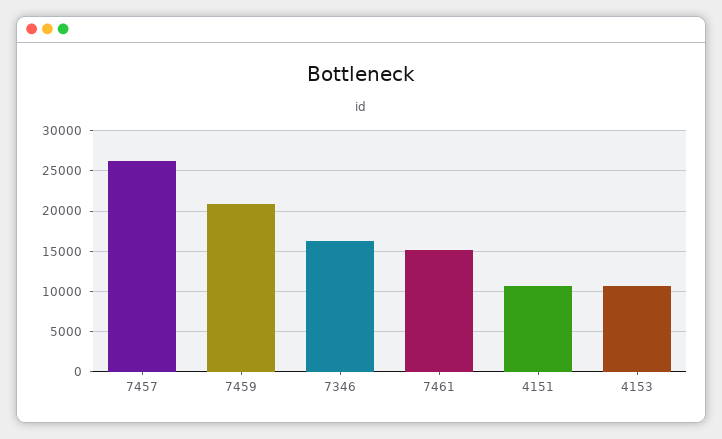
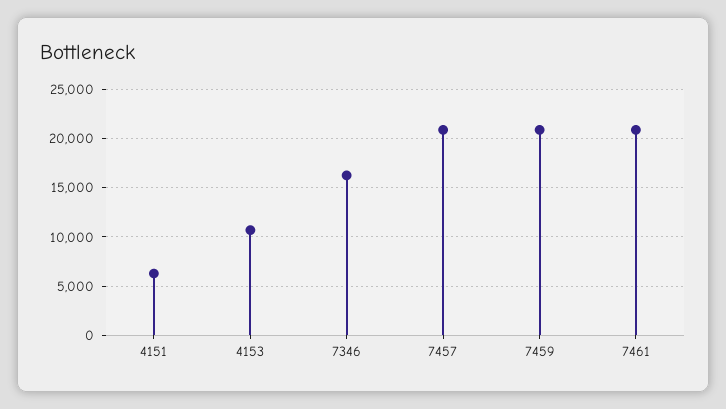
  {
-   "7457": 26000,
+   "7457": 21000,
    "7459": 21000,
    "7346": 16000,
-   "7461": 15000,
+   "7461": 21000,
-   "4151": 11000,
+   "4151": 6000,
    "4153": 11000
  }

